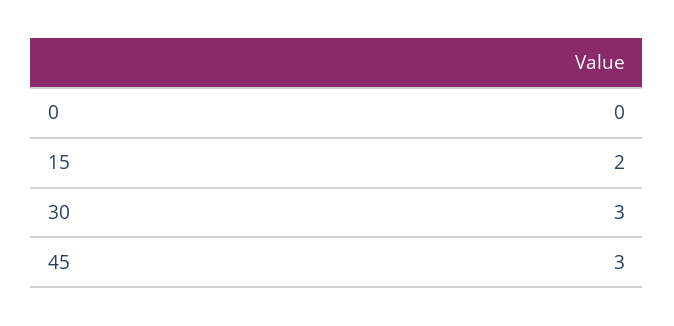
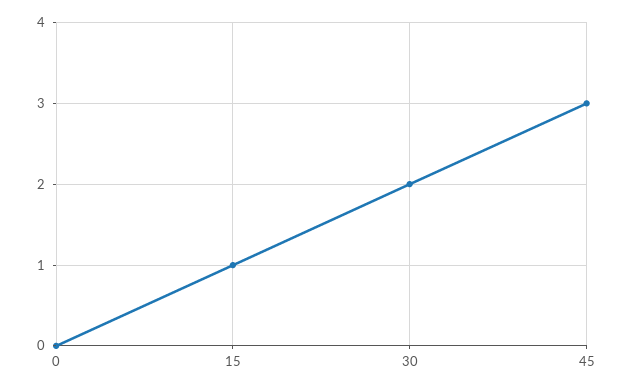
  {
    "0": 0,
-   "15": 2,
+   "15": 1,
-   "30": 3,
+   "30": 2,
    "45": 3
  }

